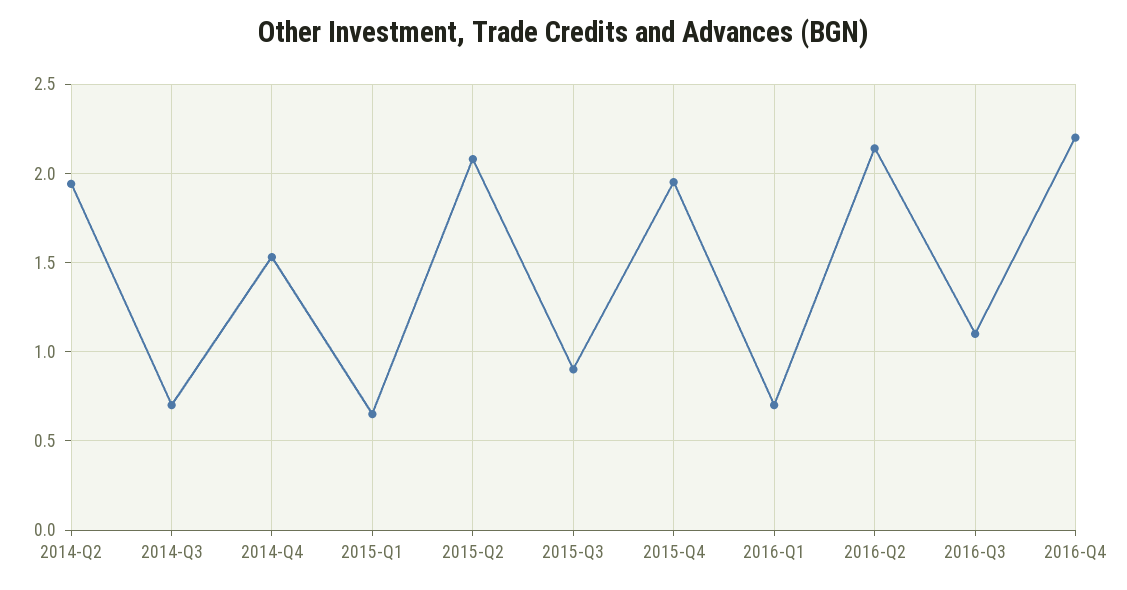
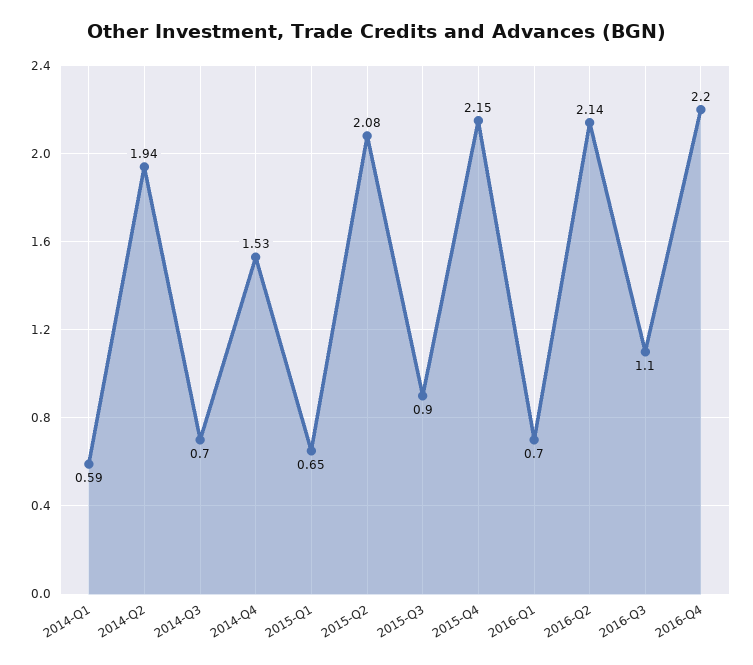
  {
    "2014-Q2": 1.94,
    "2014-Q3": 0.7,
    "2014-Q4": 1.53,
    "2015-Q1": 0.65,
    "2015-Q2": 2.08,
    "2015-Q3": 0.9,
-   "2015-Q4": 1.95,
+   "2015-Q4": 2.15,
    "2016-Q1": 0.7,
    "2016-Q2": 2.14,
    "2016-Q3": 1.1,
-   "2016-Q4": 2.2
+   "2016-Q4": 2.2,
+   "2014-Q1": 0.59
  }

